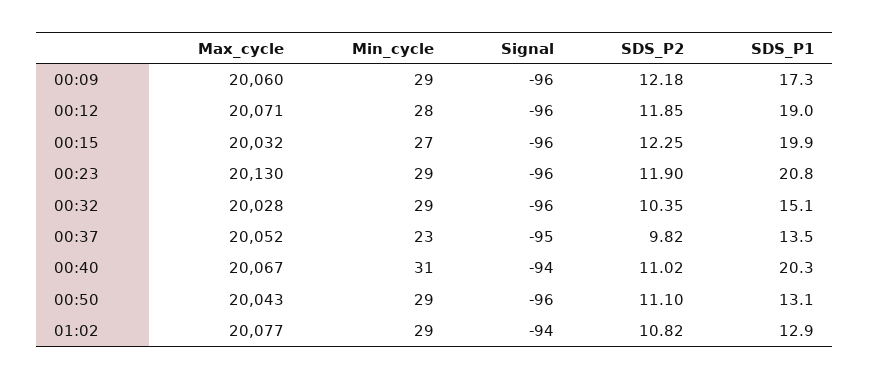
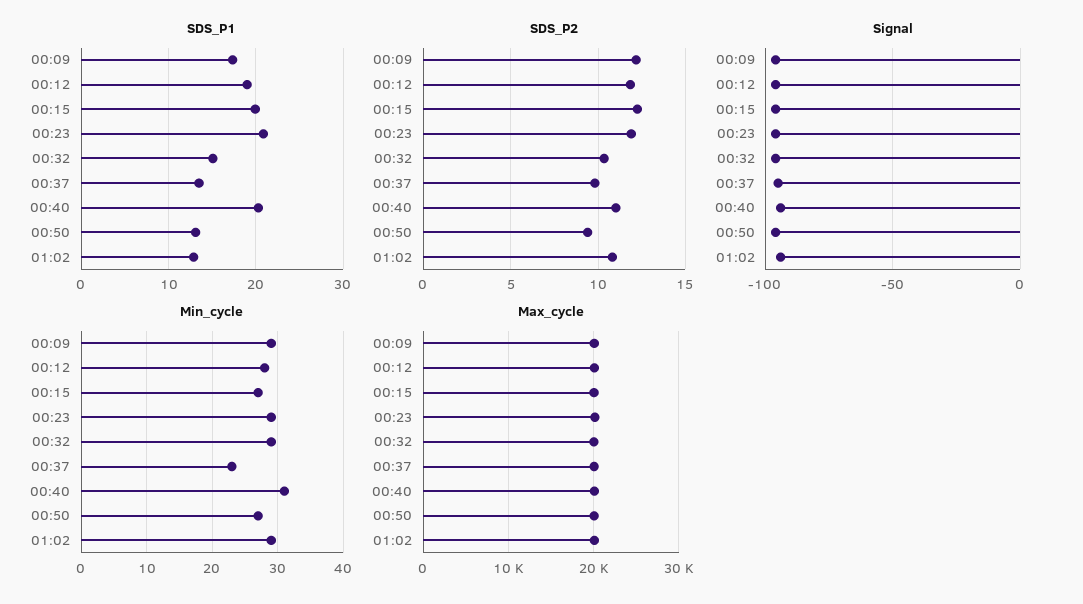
  {
    "Max_cycle": {
      "00:09": 20060,
      "00:12": 20071,
      "00:15": 20032,
      "00:23": 20130,
      "00:32": 20028,
      "00:37": 20052,
      "00:40": 20067,
      "00:50": 20043,
      "01:02": 20077
    },
    "Min_cycle": {
      "00:09": 29,
      "00:12": 28,
      "00:15": 27,
      "00:23": 29,
      "00:32": 29,
      "00:37": 23,
      "00:40": 31,
-     "00:50": 29,
+     "00:50": 27,
      "01:02": 29
    },
    "Signal": {
      "00:09": -96,
      "00:12": -96,
      "00:15": -96,
      "00:23": -96,
      "00:32": -96,
      "00:37": -95,
      "00:40": -94,
      "00:50": -96,
      "01:02": -94
    },
    "SDS_P2": {
      "00:09": 12.18,
      "00:12": 11.85,
      "00:15": 12.25,
      "00:23": 11.9,
      "00:32": 10.35,
      "00:37": 9.82,
      "00:40": 11.02,
-     "00:50": 11.1,
+     "00:50": 9.5,
      "01:02": 10.82
    },
    "SDS_P1": {
      "00:09": 17.3,
      "00:12": 19,
      "00:15": 19.9,
      "00:23": 20.8,
      "00:32": 15.1,
      "00:37": 13.5,
      "00:40": 20.3,
      "00:50": 13.1,
      "01:02": 12.9
    }
  }

